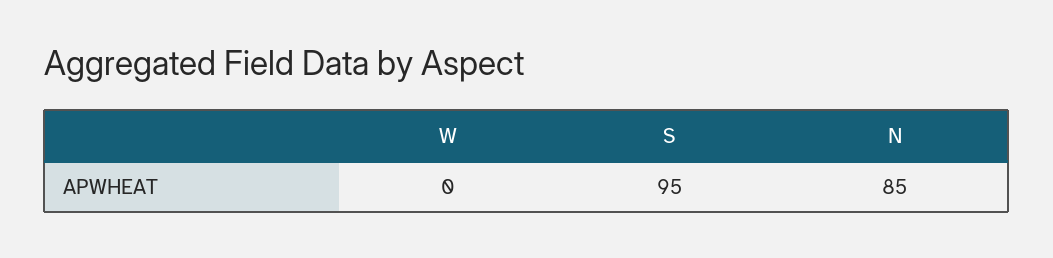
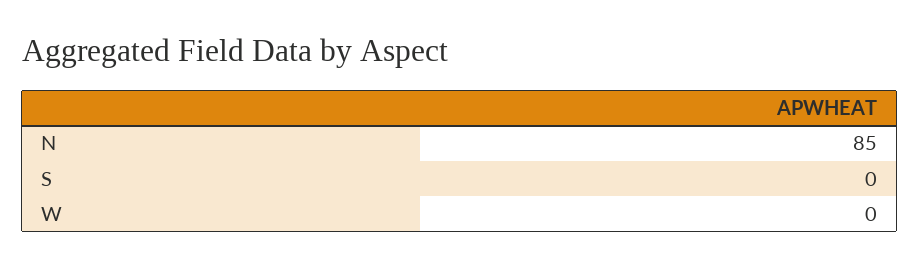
  {
    "W": 0,
-   "S": 95,
+   "S": 0,
    "N": 85
  }

